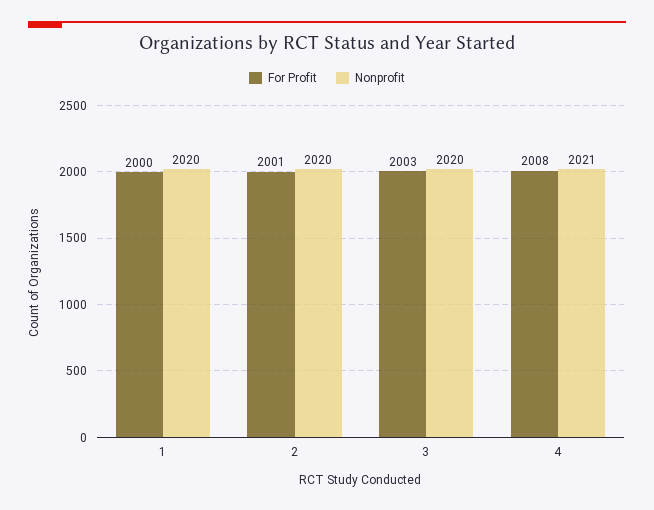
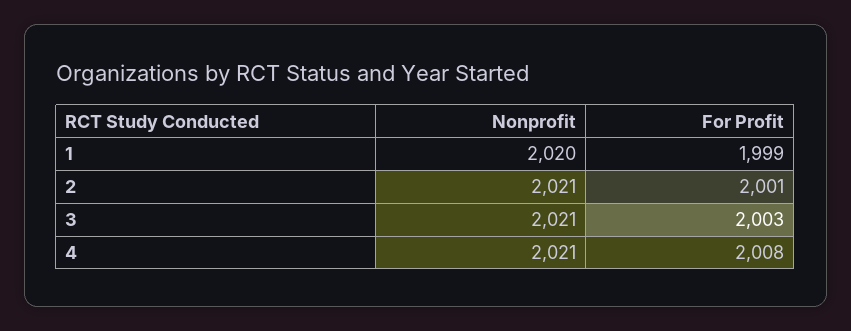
  {
    "For Profit": {
-     "1": 2000,
+     "1": 1999,
      "2": 2001,
      "3": 2003,
      "4": 2008
    },
    "Nonprofit": {
      "1": 2020,
-     "2": 2020,
+     "2": 2021,
-     "3": 2020,
+     "3": 2021,
      "4": 2021
    }
  }

